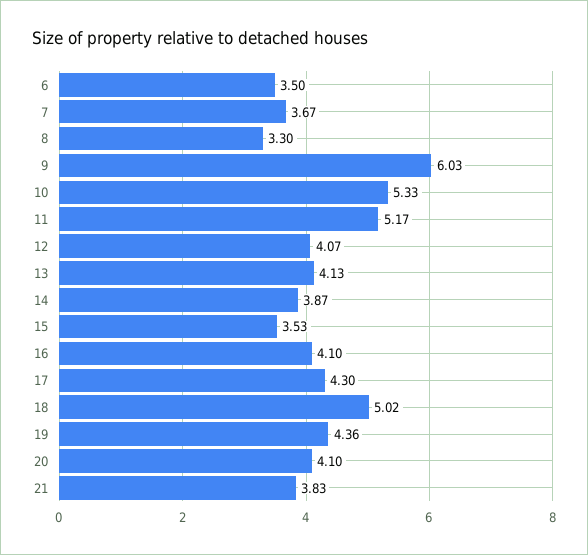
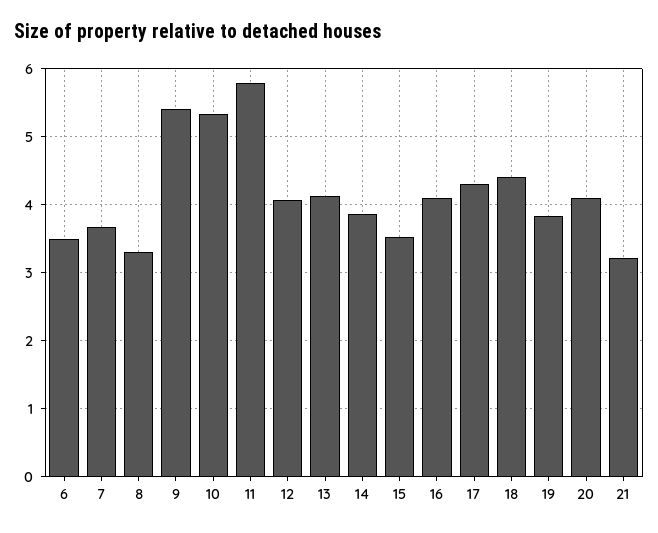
  {
    "6": 3.5,
    "7": 3.67,
    "8": 3.3,
-   "9": 6.03,
+   "9": 5.4,
    "10": 5.33,
-   "11": 5.17,
+   "11": 5.8,
    "12": 4.07,
    "13": 4.13,
    "14": 3.87,
    "15": 3.53,
    "16": 4.1,
    "17": 4.3,
-   "18": 5.02,
+   "18": 4.4,
-   "19": 4.36,
+   "19": 3.8,
    "20": 4.1,
-   "21": 3.83
+   "21": 3.2
  }

